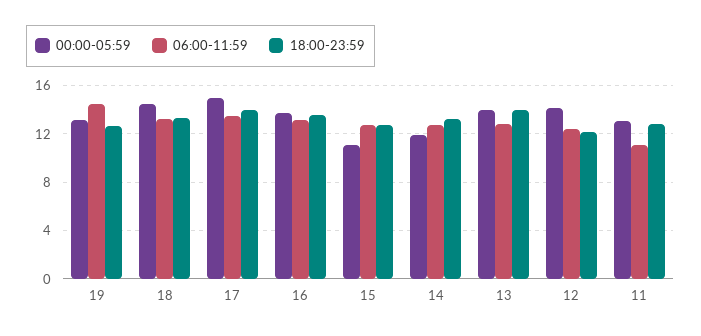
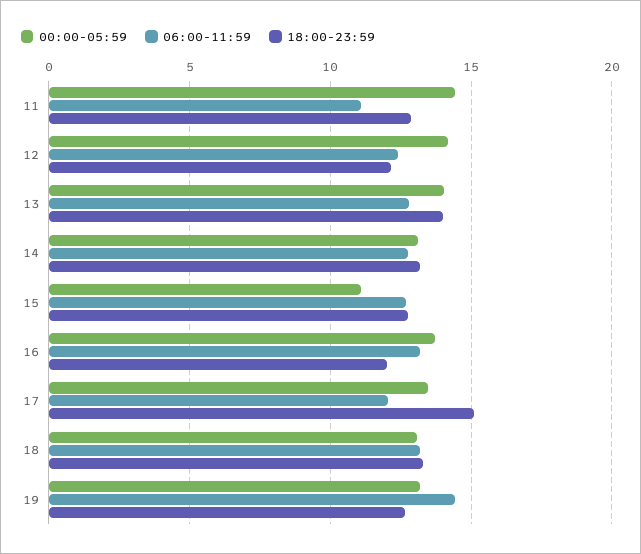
  {
    "00:00-05:59": {
      "19": 13,
-     "18": 14.5,
+     "18": 13,
-     "17": 15,
+     "17": 13.5,
      "16": 13.5,
      "15": 11,
-     "14": 12,
+     "14": 13,
      "13": 14,
      "12": 14,
-     "11": 13
+     "11": 14.5
    },
    "06:00-11:59": {
      "19": 14.5,
      "18": 13,
-     "17": 13.5,
+     "17": 12,
      "16": 13,
      "15": 12.5,
      "14": 13,
      "13": 13,
      "12": 12.5,
      "11": 11
    },
    "18:00-23:59": {
      "19": 12.5,
      "18": 13.5,
-     "17": 14,
+     "17": 15,
-     "16": 13.5,
+     "16": 12,
      "15": 13,
      "14": 13,
      "13": 14,
      "12": 12,
      "11": 13
    }
  }

